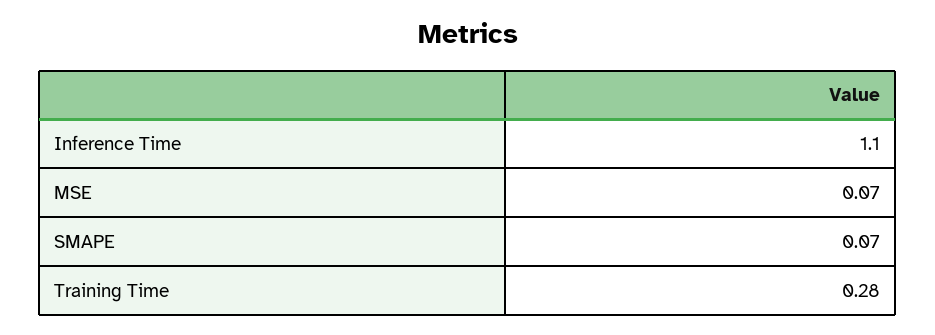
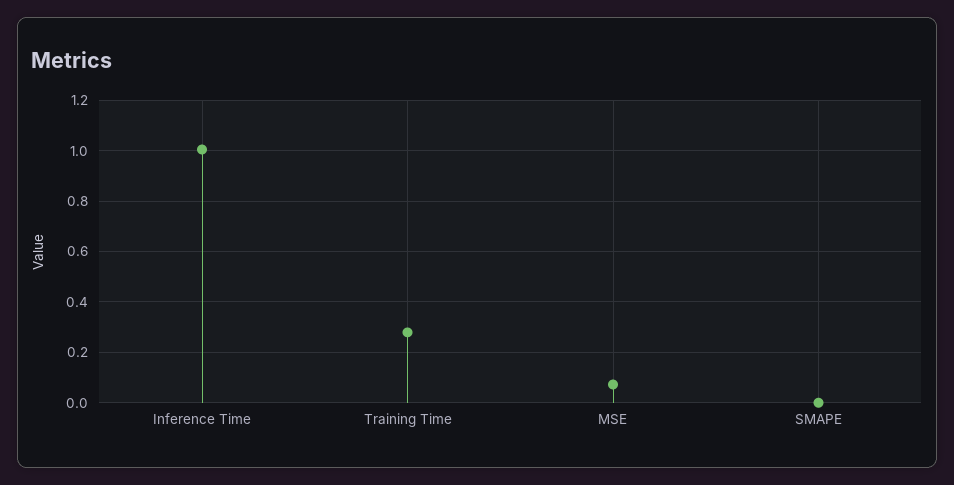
  {
-   "Inference Time": 1.1,
+   "Inference Time": 1,
    "MSE": 0.07,
-   "SMAPE": 0.07,
+   "SMAPE": 0,
    "Training Time": 0.28
  }

